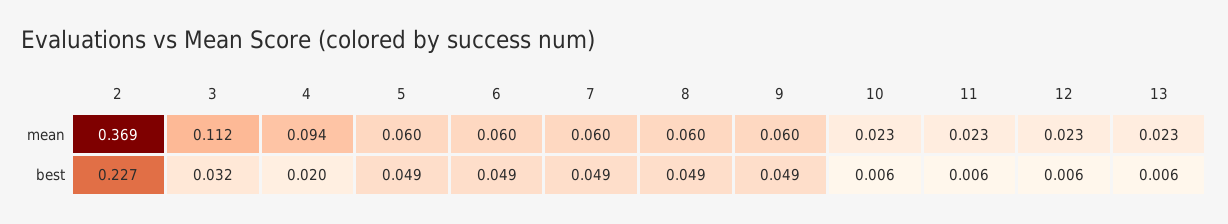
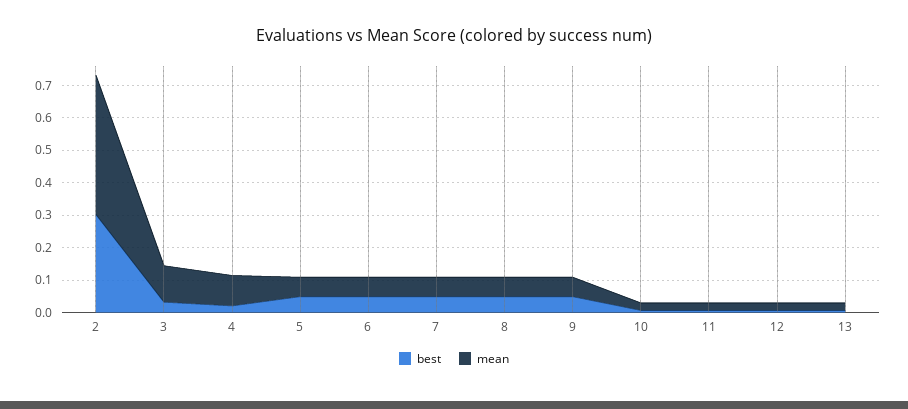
  {
    "mean": {
-     "2": 0.369,
+     "2": 0.425,
      "3": 0.112,
      "4": 0.094,
      "5": 0.06,
      "6": 0.06,
      "7": 0.06,
      "8": 0.06,
      "9": 0.06,
      "10": 0.023,
      "11": 0.023,
      "12": 0.023,
      "13": 0.023
    },
    "best": {
-     "2": 0.227,
+     "2": 0.3,
      "3": 0.032,
      "4": 0.02,
      "5": 0.049,
      "6": 0.049,
      "7": 0.049,
      "8": 0.049,
      "9": 0.049,
      "10": 0.006,
      "11": 0.006,
      "12": 0.006,
      "13": 0.006
    }
  }

